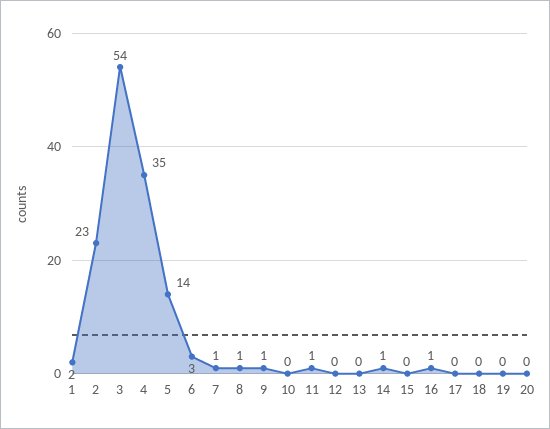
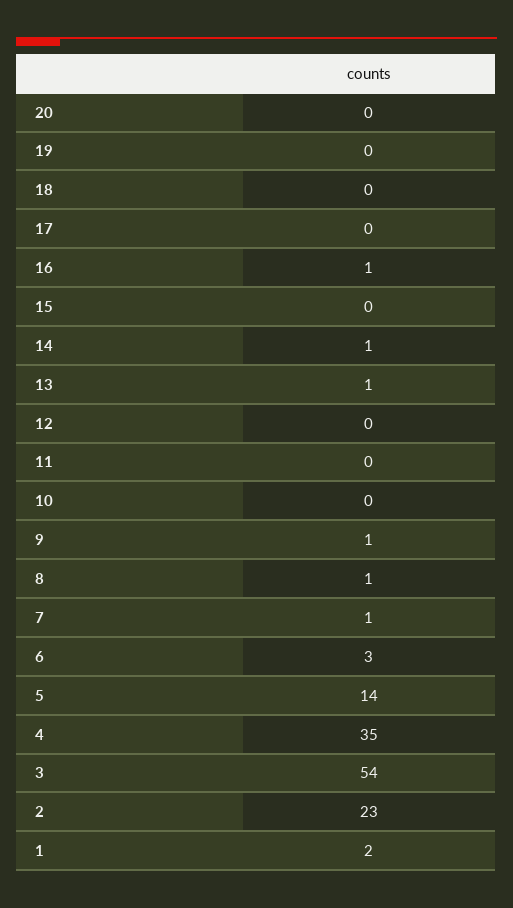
  {
    "1": 2,
    "2": 23,
    "3": 54,
    "4": 35,
    "5": 14,
    "6": 3,
    "7": 1,
    "8": 1,
    "9": 1,
    "10": 0,
-   "11": 1,
+   "11": 0,
    "12": 0,
-   "13": 0,
+   "13": 1,
    "14": 1,
    "15": 0,
    "16": 1,
    "17": 0,
    "18": 0,
    "19": 0,
    "20": 0
  }

